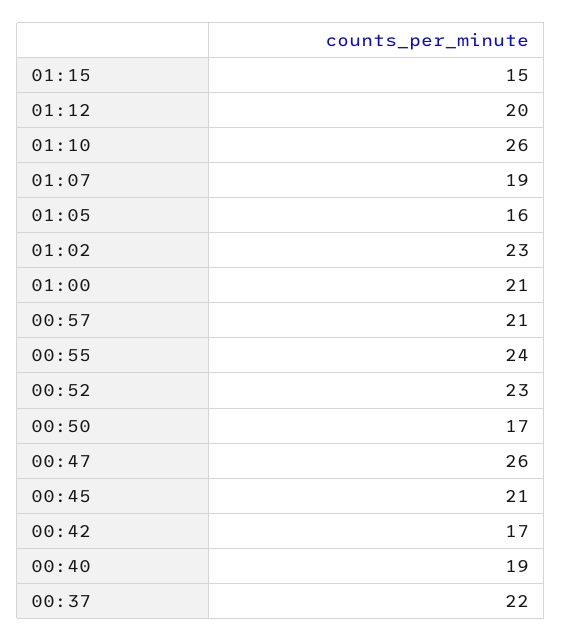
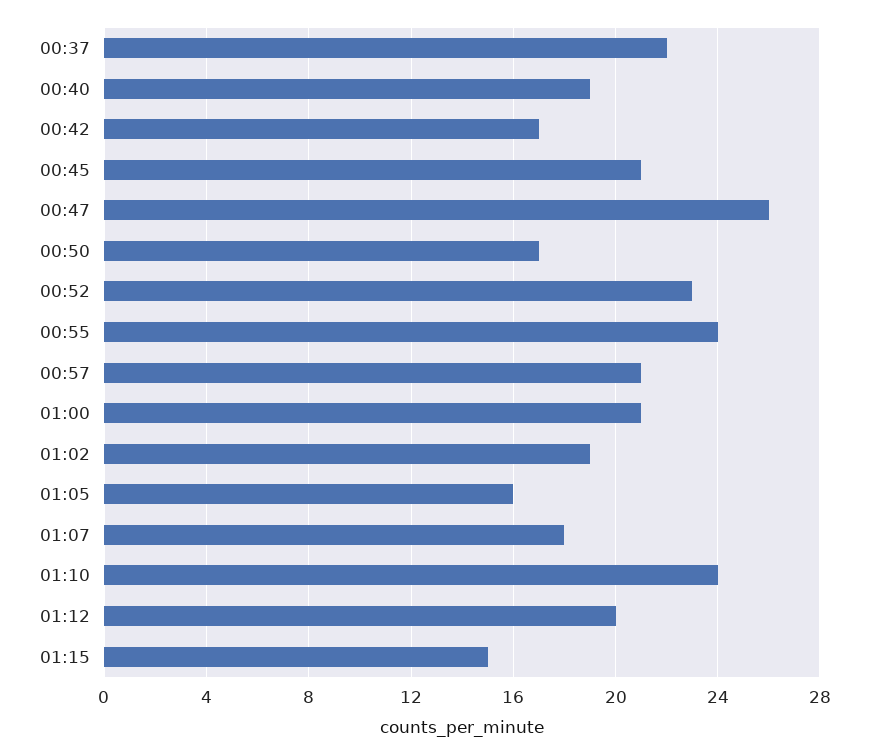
  {
    "01:15": 15,
    "01:12": 20,
-   "01:10": 26,
+   "01:10": 24,
-   "01:07": 19,
+   "01:07": 18,
    "01:05": 16,
-   "01:02": 23,
+   "01:02": 19,
    "01:00": 21,
    "00:57": 21,
    "00:55": 24,
    "00:52": 23,
    "00:50": 17,
    "00:47": 26,
    "00:45": 21,
    "00:42": 17,
    "00:40": 19,
    "00:37": 22
  }

